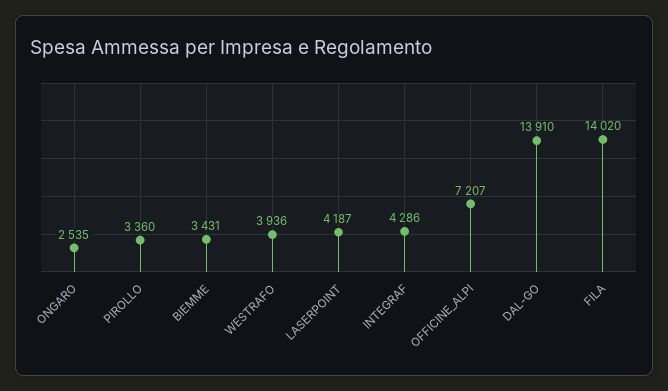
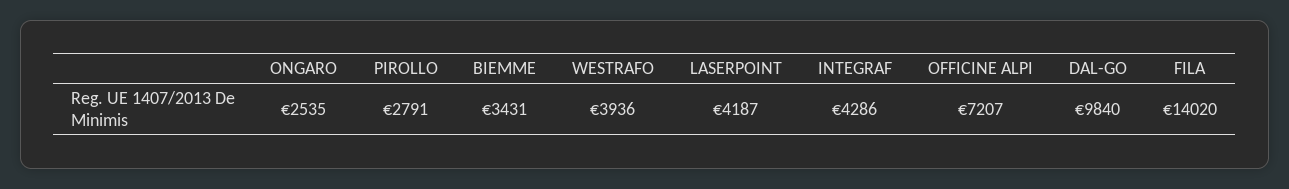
  {
    "ONGARO": 2535,
-   "PIROLLO": 3360,
+   "PIROLLO": 2791,
    "BIEMME": 3431,
    "WESTRAFO": 3936,
    "LASERPOINT": 4187,
    "INTEGRAF": 4286,
    "OFFICINE_ALPI": 7207,
-   "DAL-GO": 13910,
+   "DAL-GO": 9840,
    "FILA": 14020
  }

